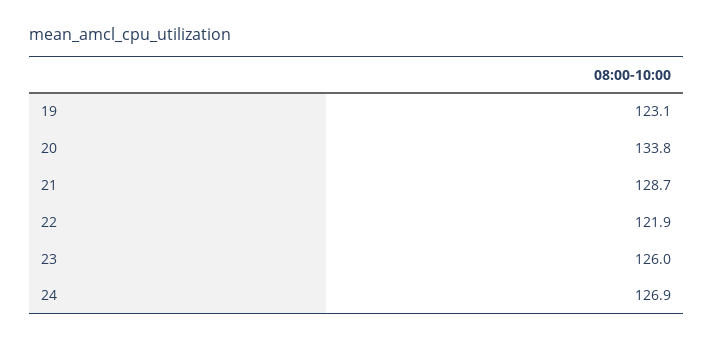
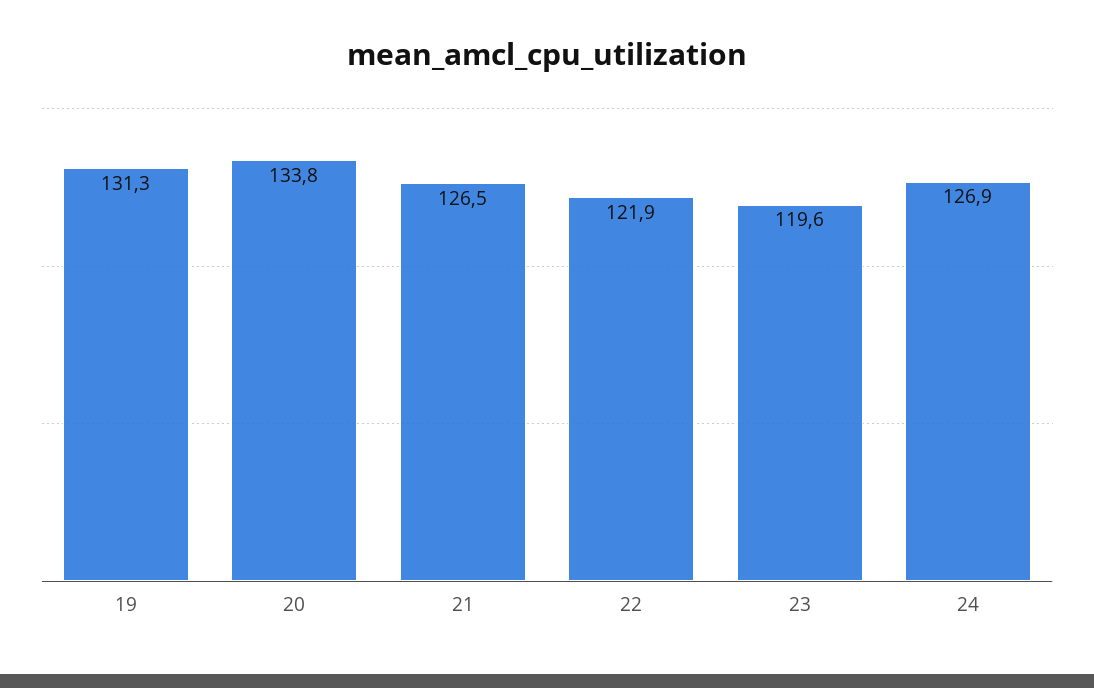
  {
-   "19": 123.1,
+   "19": 131.3,
    "20": 133.8,
-   "21": 128.7,
+   "21": 126.5,
    "22": 121.9,
-   "23": 126,
+   "23": 119.6,
    "24": 126.9
  }

